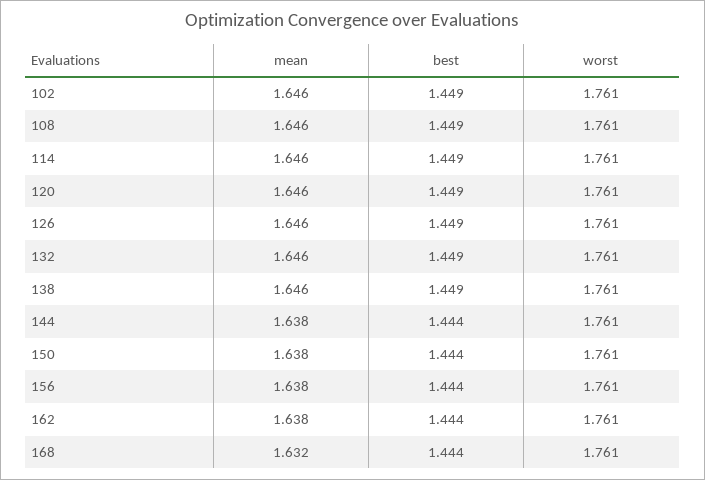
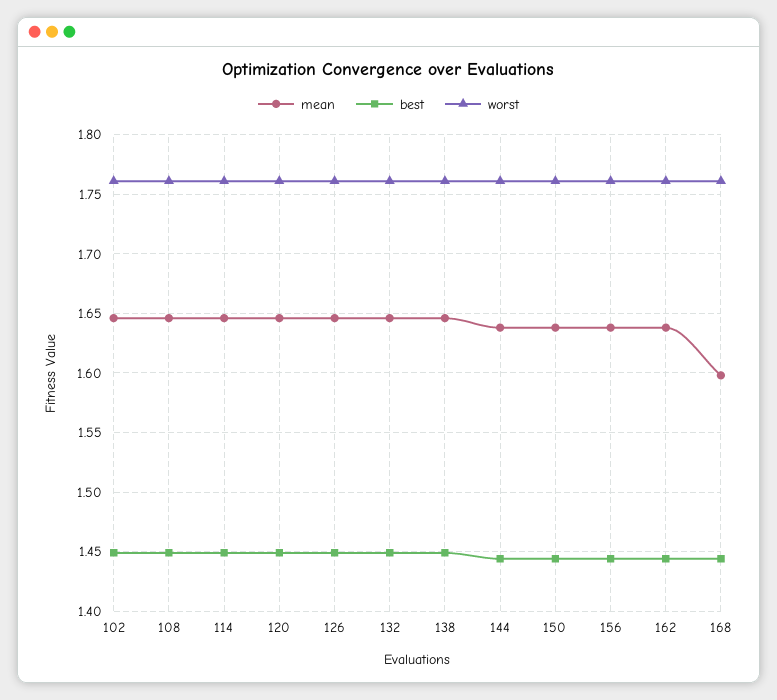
  {
    "mean": {
      "102": 1.646,
      "108": 1.646,
      "114": 1.646,
      "120": 1.646,
      "126": 1.646,
      "132": 1.646,
      "138": 1.646,
      "144": 1.638,
      "150": 1.638,
      "156": 1.638,
      "162": 1.638,
-     "168": 1.632
+     "168": 1.6
    },
    "best": {
      "102": 1.449,
      "108": 1.449,
      "114": 1.449,
      "120": 1.449,
      "126": 1.449,
      "132": 1.449,
      "138": 1.449,
      "144": 1.444,
      "150": 1.444,
      "156": 1.444,
      "162": 1.444,
      "168": 1.444
    },
    "worst": {
      "102": 1.761,
      "108": 1.761,
      "114": 1.761,
      "120": 1.761,
      "126": 1.761,
      "132": 1.761,
      "138": 1.761,
      "144": 1.761,
      "150": 1.761,
      "156": 1.761,
      "162": 1.761,
      "168": 1.761
    }
  }

